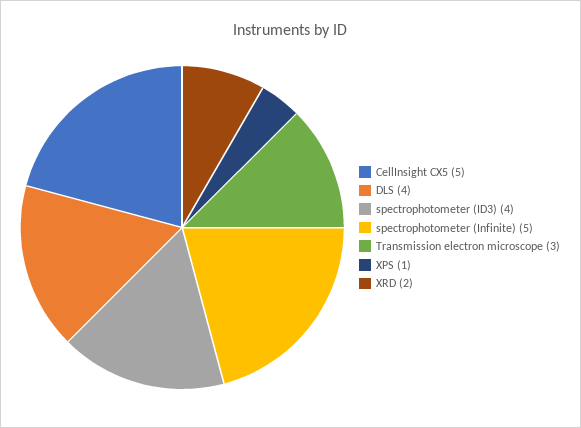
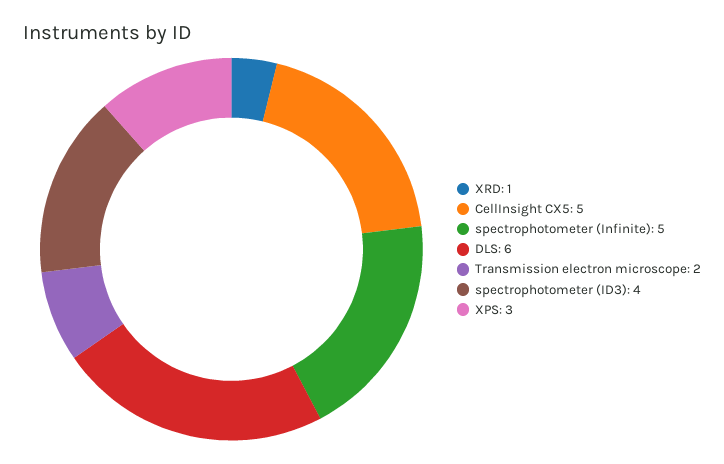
  {
    "CellInsight CX5": 5,
-   "DLS": 4,
+   "DLS": 6,
    "spectrophotometer (ID3)": 4,
    "spectrophotometer (Infinite)": 5,
-   "Transmission electron microscope": 3,
+   "Transmission electron microscope": 2,
-   "XPS": 1,
+   "XPS": 3,
-   "XRD": 2
+   "XRD": 1
  }

